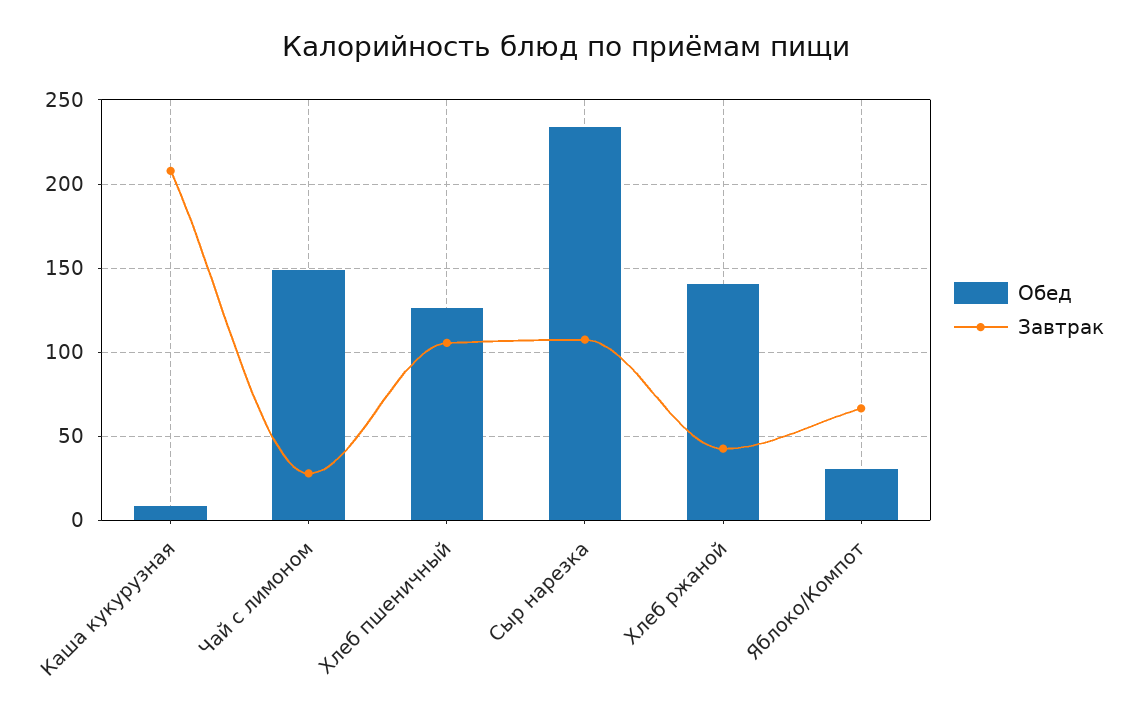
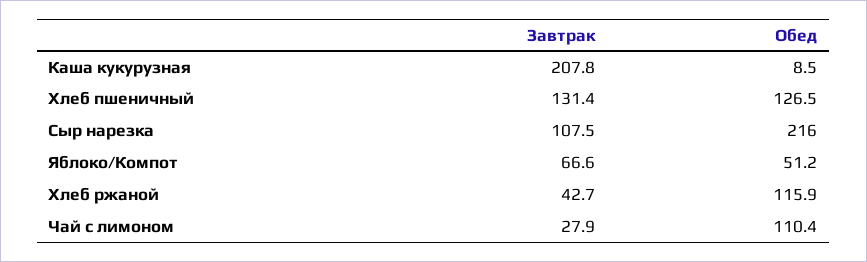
  {
    "Обед": {
      "Каша кукурузная": 8.5,
-     "Чай с лимоном": 150,
+     "Чай с лимоном": 110.4,
      "Хлеб пшеничный": 126.5,
-     "Сыр нарезка": 235,
+     "Сыр нарезка": 216,
-     "Хлеб ржаной": 140,
+     "Хлеб ржаной": 115.9,
-     "Яблоко/Компот": 30
+     "Яблоко/Компот": 51.2
    },
    "Завтрак": {
      "Каша кукурузная": 207.8,
      "Чай с лимоном": 27.9,
-     "Хлеб пшеничный": 105,
+     "Хлеб пшеничный": 131.4,
      "Сыр нарезка": 107.5,
      "Хлеб ржаной": 42.7,
      "Яблоко/Компот": 66.6
    }
  }

